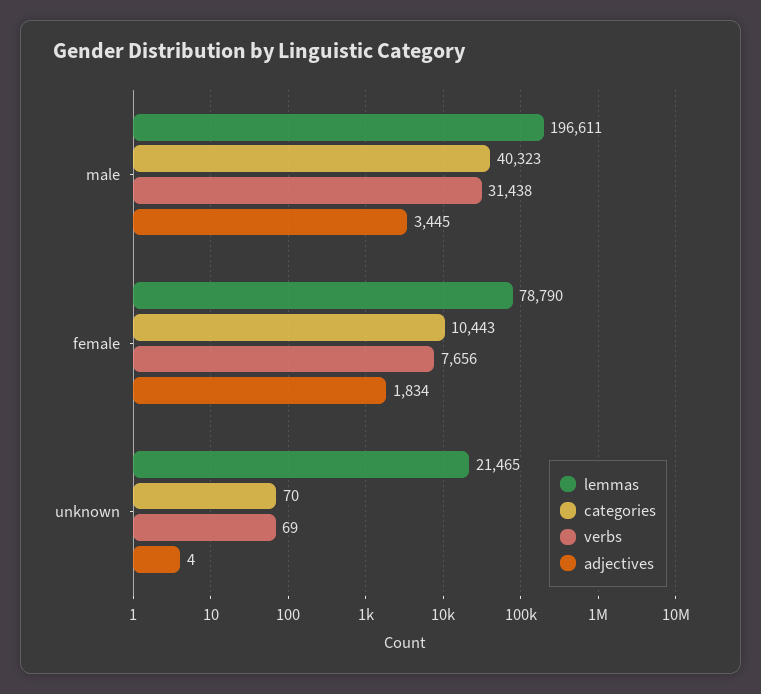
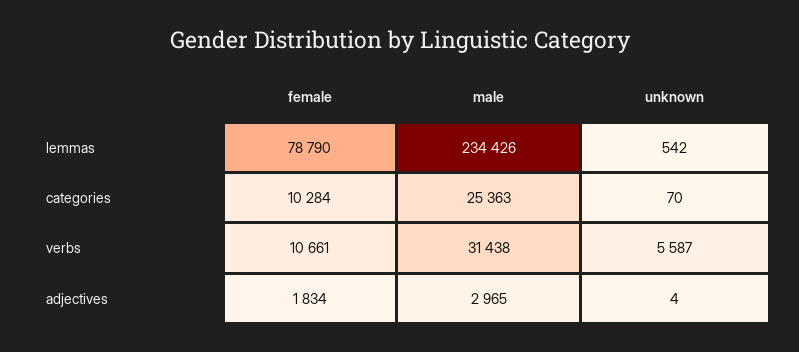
  {
    "lemmas": {
-     "male": 196611,
+     "male": 234426,
      "female": 78790,
-     "unknown": 21465
+     "unknown": 542
    },
    "categories": {
-     "male": 40323,
+     "male": 25363,
-     "female": 10443,
+     "female": 10284,
      "unknown": 70
    },
    "verbs": {
      "male": 31438,
-     "female": 7656,
+     "female": 10661,
-     "unknown": 69
+     "unknown": 5587
    },
    "adjectives": {
-     "male": 3445,
+     "male": 2965,
      "female": 1834,
      "unknown": 4
    }
  }

